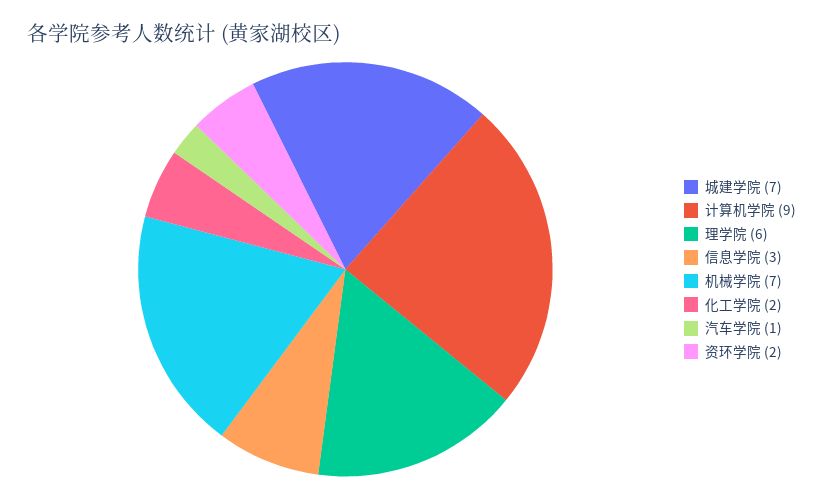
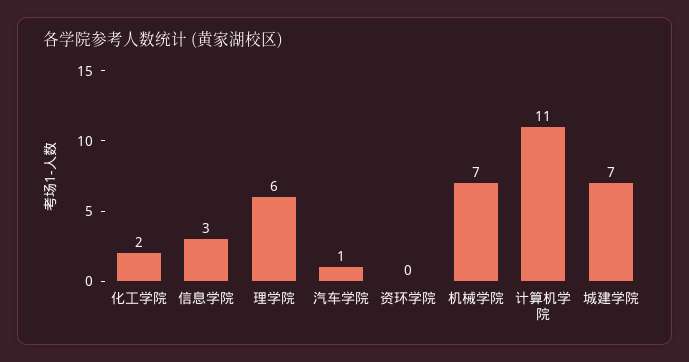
  {
    "城建学院": 7,
-   "计算机学院": 9,
+   "计算机学院": 11,
    "理学院": 6,
    "信息学院": 3,
    "机械学院": 7,
    "化工学院": 2,
    "汽车学院": 1,
-   "资环学院": 2
+   "资环学院": 0
  }

